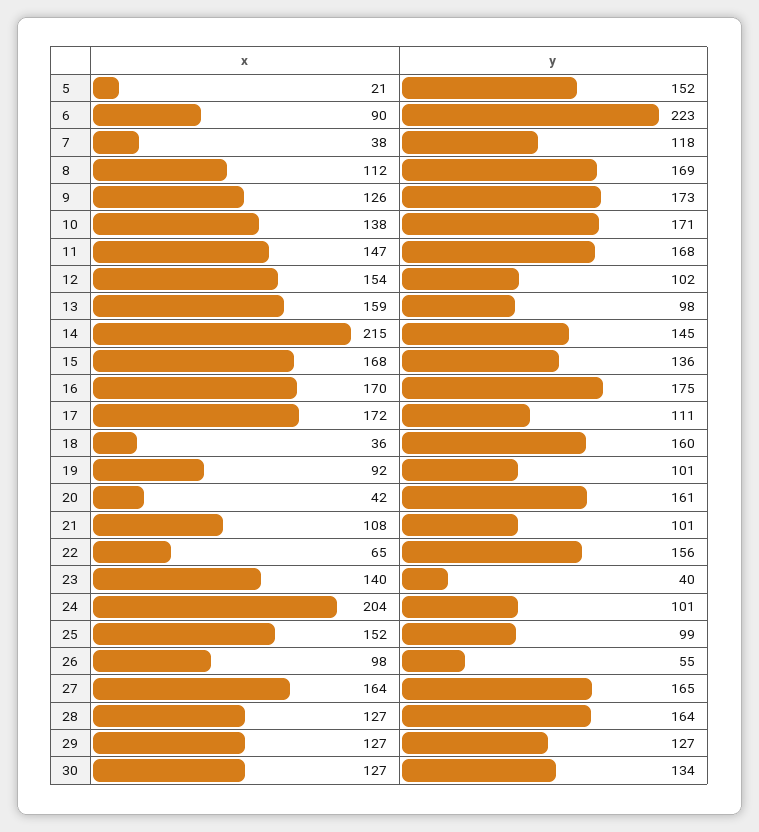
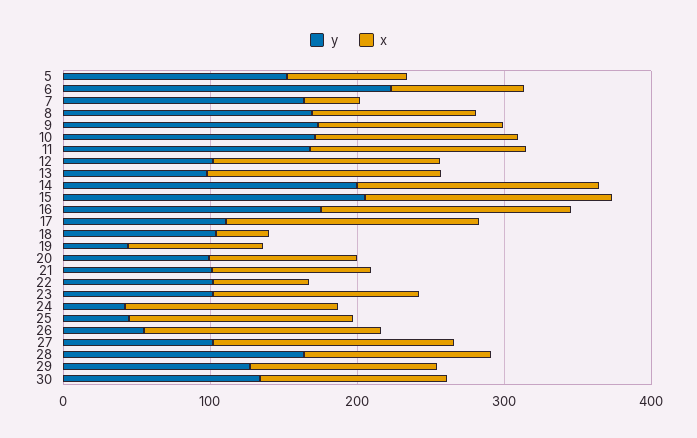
  {
    "x": {
-     "5": 21,
+     "5": 80,
      "6": 90,
      "7": 38,
      "8": 112,
      "9": 126,
      "10": 138,
      "11": 147,
      "12": 154,
      "13": 159,
-     "14": 215,
+     "14": 160,
      "15": 168,
      "16": 170,
      "17": 172,
      "18": 36,
      "19": 92,
-     "20": 42,
+     "20": 100,
      "21": 108,
      "22": 65,
      "23": 140,
-     "24": 204,
+     "24": 140,
      "25": 152,
-     "26": 98,
+     "26": 160,
      "27": 164,
      "28": 127,
      "29": 127,
      "30": 127
    },
    "y": {
      "5": 152,
      "6": 223,
-     "7": 118,
+     "7": 160,
      "8": 169,
      "9": 173,
      "10": 171,
      "11": 168,
      "12": 102,
      "13": 98,
-     "14": 145,
+     "14": 200,
-     "15": 136,
+     "15": 200,
      "16": 175,
      "17": 111,
-     "18": 160,
+     "18": 100,
-     "19": 101,
+     "19": 40,
-     "20": 161,
+     "20": 100,
      "21": 101,
-     "22": 156,
+     "22": 100,
-     "23": 40,
+     "23": 100,
-     "24": 101,
+     "24": 40,
-     "25": 99,
+     "25": 40,
      "26": 55,
-     "27": 165,
+     "27": 100,
      "28": 164,
      "29": 127,
      "30": 134
    }
  }

